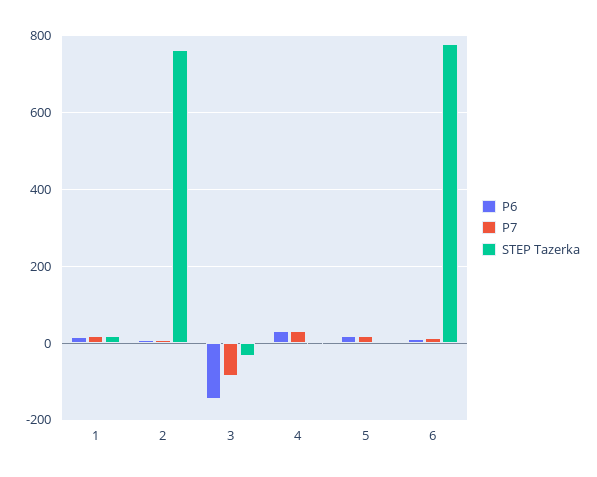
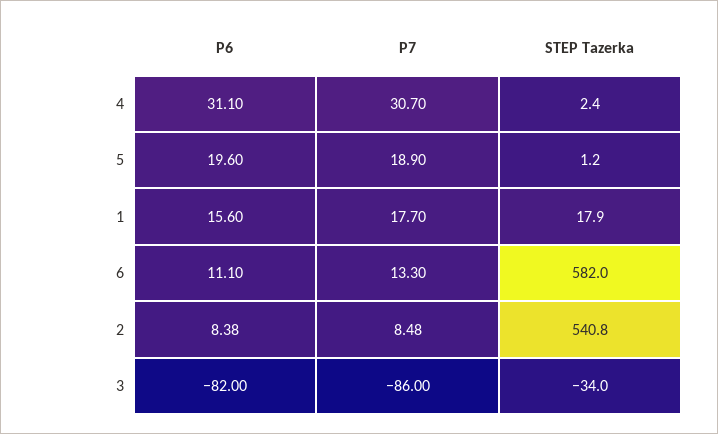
  {
    "P6": {
      "1": 15.6,
      "2": 8.38,
-     "3": -140,
+     "3": -82,
      "4": 31.1,
      "5": 19.6,
      "6": 11.1
    },
    "P7": {
      "1": 17.7,
      "2": 8.48,
      "3": -86,
      "4": 30.7,
      "5": 18.9,
      "6": 13.3
    },
    "STEP Tazerka": {
      "1": 17.9,
-     "2": 760,
+     "2": 540.8,
      "3": -34,
      "4": 2.4,
      "5": 1.2,
-     "6": 780
+     "6": 582
    }
  }

